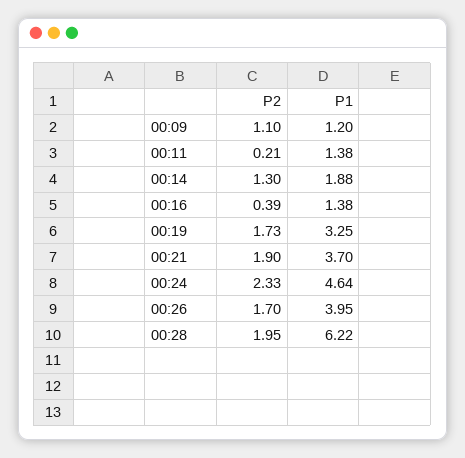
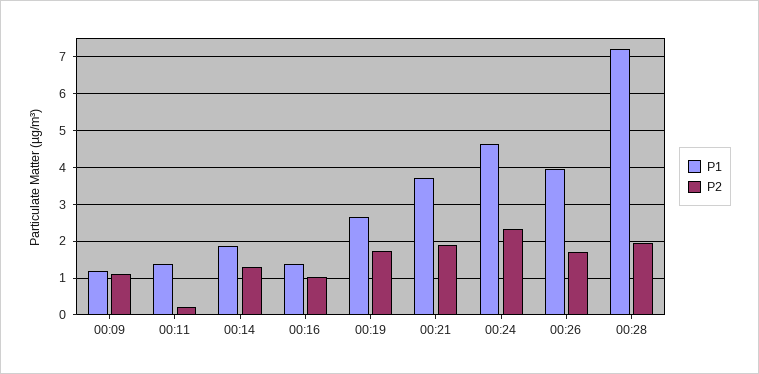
  {
    "P2": {
      "00:09": 1.1,
      "00:11": 0.21,
      "00:14": 1.3,
-     "00:16": 0.39,
+     "00:16": 1,
      "00:19": 1.73,
      "00:21": 1.9,
      "00:24": 2.33,
      "00:26": 1.7,
      "00:28": 1.95
    },
    "P1": {
      "00:09": 1.2,
      "00:11": 1.38,
      "00:14": 1.88,
      "00:16": 1.38,
-     "00:19": 3.25,
+     "00:19": 2.6,
      "00:21": 3.7,
      "00:24": 4.64,
      "00:26": 3.95,
-     "00:28": 6.22
+     "00:28": 7.2
    }
  }

